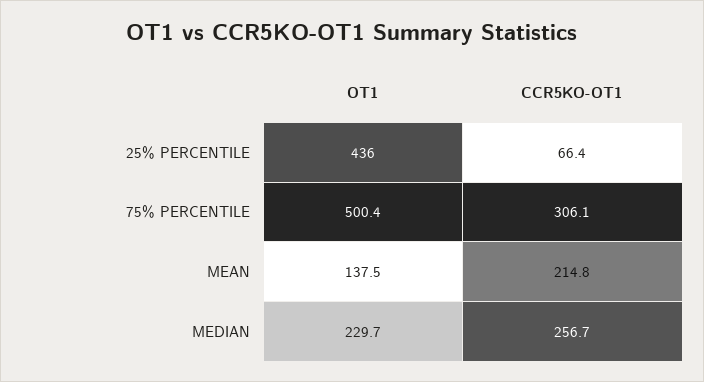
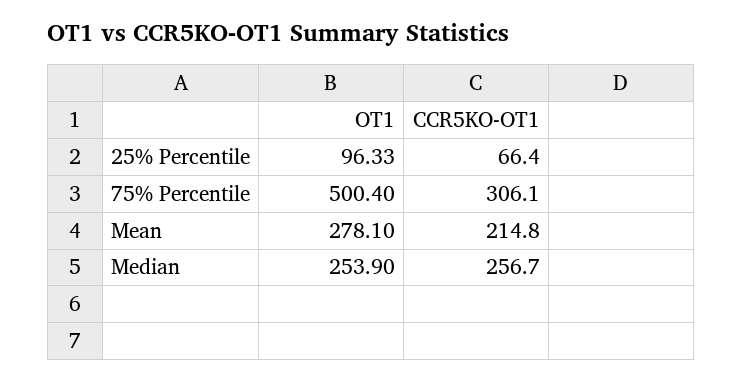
  {
    "OT1": {
-     "25% PERCENTILE": 436,
+     "25% PERCENTILE": 96.33,
      "75% PERCENTILE": 500.4,
-     "MEAN": 137.5,
+     "MEAN": 278.1,
-     "MEDIAN": 229.7
+     "MEDIAN": 253.9
    },
    "CCR5KO-OT1": {
      "25% PERCENTILE": 66.4,
      "75% PERCENTILE": 306.1,
      "MEAN": 214.8,
      "MEDIAN": 256.7
    }
  }

